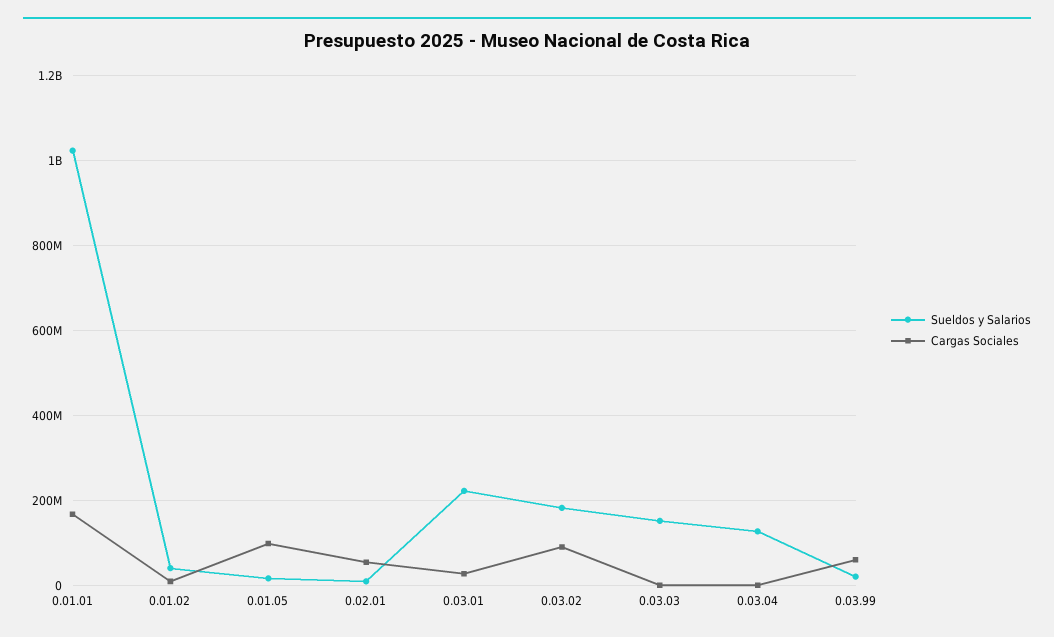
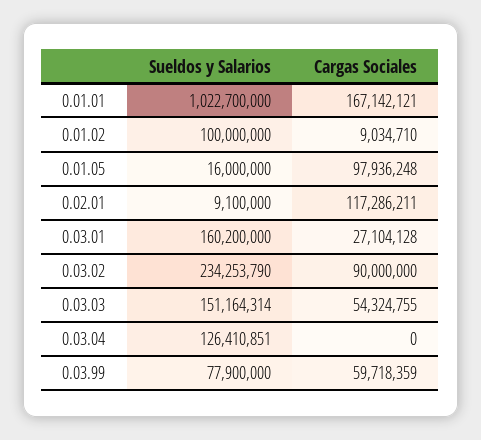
  {
    "Sueldos y Salarios": {
      "0.01.01": 1022700000,
-     "0.01.02": 40000000,
+     "0.01.02": 100000000,
      "0.01.05": 16000000,
      "0.02.01": 9100000,
-     "0.03.01": 220000000,
+     "0.03.01": 160200000,
-     "0.03.02": 180000000,
+     "0.03.02": 234253790,
      "0.03.03": 151164314,
      "0.03.04": 126410851,
-     "0.03.99": 20000000
+     "0.03.99": 77900000
    },
    "Cargas Sociales": {
      "0.01.01": 167142121,
      "0.01.02": 9034710,
      "0.01.05": 97936248,
-     "0.02.01": 60000000,
+     "0.02.01": 117286211,
      "0.03.01": 27104128,
      "0.03.02": 90000000,
-     "0.03.03": 0,
+     "0.03.03": 54324755,
      "0.03.04": 0,
      "0.03.99": 59718359
    }
  }

